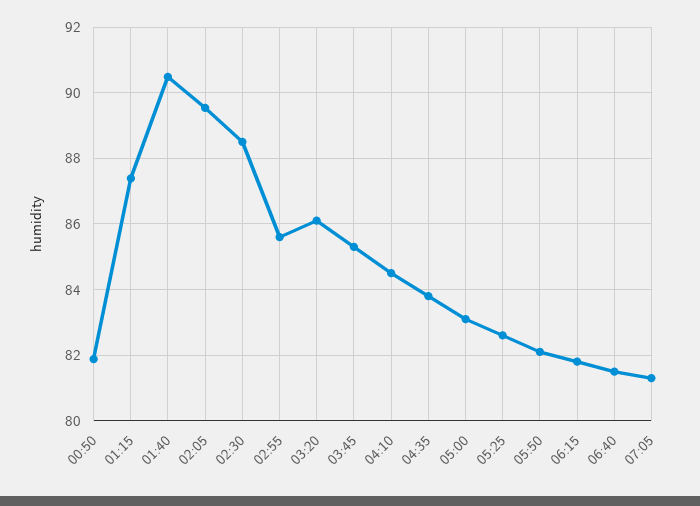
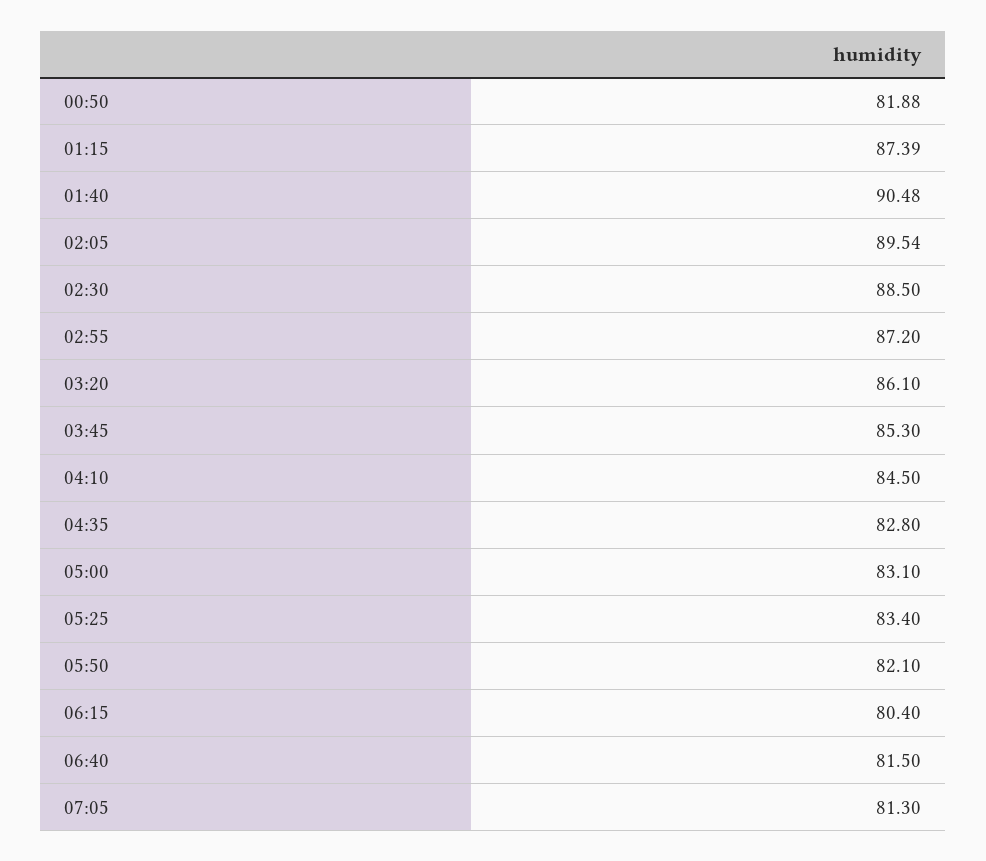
  {
    "00:50": 81.88,
    "01:15": 87.39,
    "01:40": 90.48,
    "02:05": 89.54,
    "02:30": 88.5,
-   "02:55": 85.6,
+   "02:55": 87.2,
    "03:20": 86.1,
    "03:45": 85.3,
    "04:10": 84.5,
-   "04:35": 83.8,
+   "04:35": 82.8,
    "05:00": 83.1,
-   "05:25": 82.6,
+   "05:25": 83.4,
    "05:50": 82.1,
-   "06:15": 81.8,
+   "06:15": 80.4,
    "06:40": 81.5,
    "07:05": 81.3
  }

